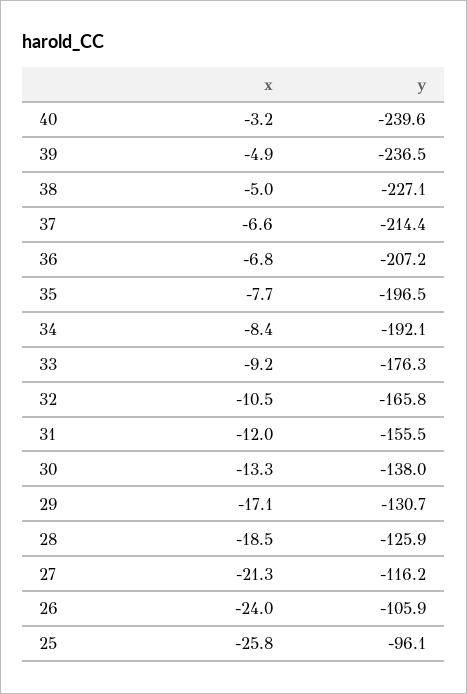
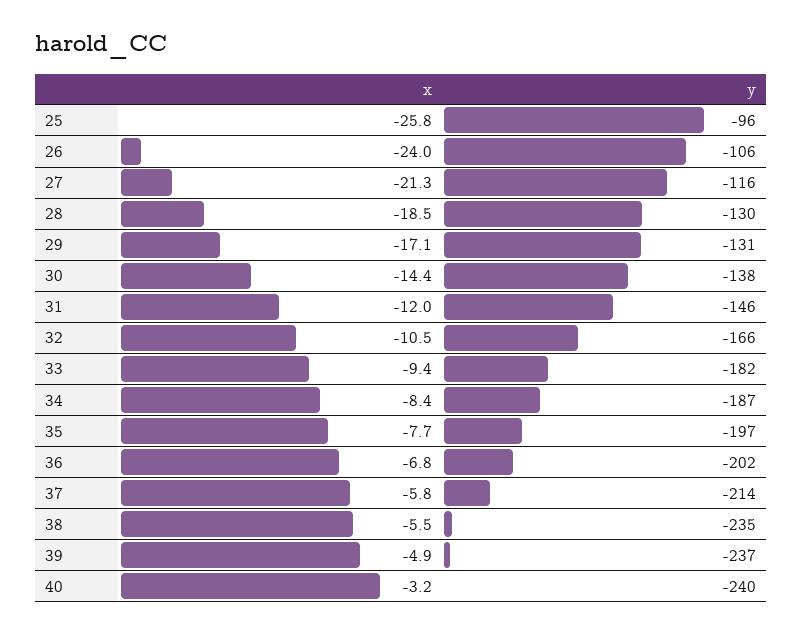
  {
    "x": {
      "40": -3.2,
      "39": -4.9,
-     "38": -5,
+     "38": -5.5,
-     "37": -6.6,
+     "37": -5.8,
      "36": -6.8,
      "35": -7.7,
      "34": -8.4,
-     "33": -9.2,
+     "33": -9.4,
      "32": -10.5,
      "31": -12,
-     "30": -13.3,
+     "30": -14.4,
      "29": -17.1,
      "28": -18.5,
      "27": -21.3,
      "26": -24,
      "25": -25.8
    },
    "y": {
      "40": -239.6,
      "39": -236.5,
-     "38": -227.1,
+     "38": -235,
      "37": -214.4,
-     "36": -207.2,
+     "36": -202,
      "35": -196.5,
-     "34": -192.1,
+     "34": -187,
-     "33": -176.3,
+     "33": -182,
      "32": -165.8,
-     "31": -155.5,
+     "31": -146,
      "30": -138,
      "29": -130.7,
-     "28": -125.9,
+     "28": -130,
      "27": -116.2,
      "26": -105.9,
      "25": -96.1
    }
  }

